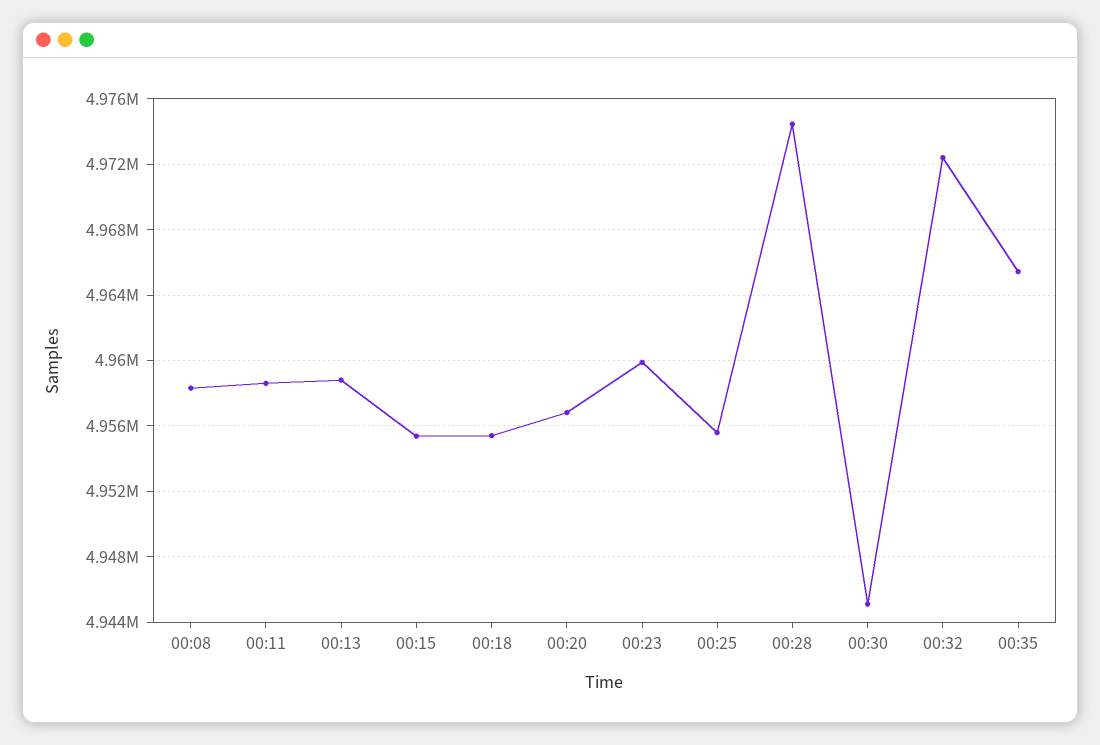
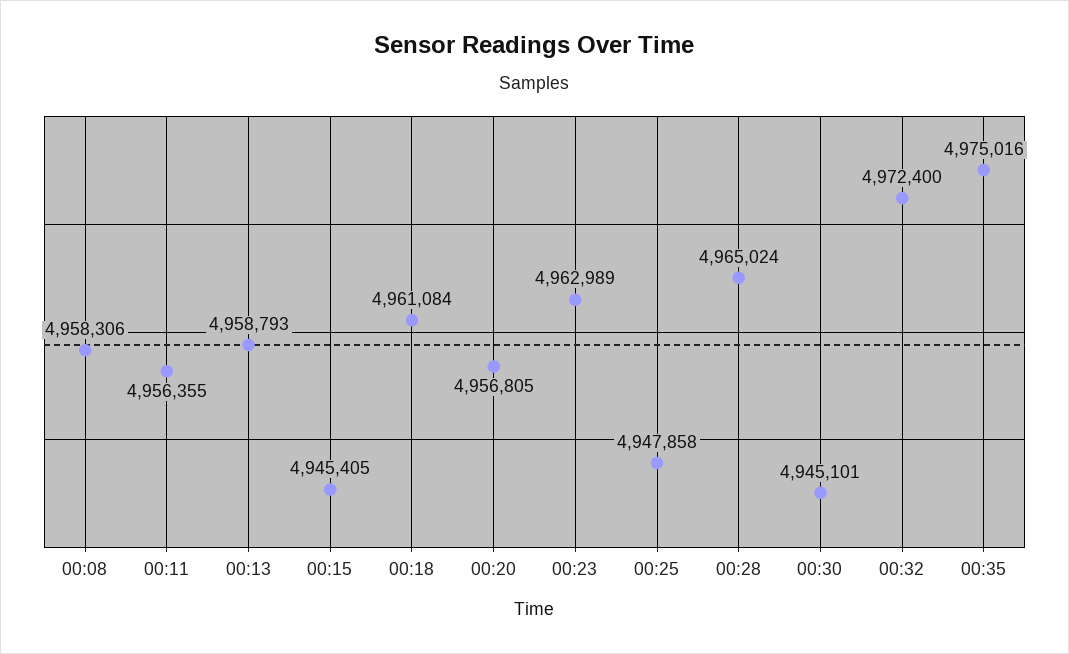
  {
    "00:08": 4958306,
-   "00:11": 4958500,
+   "00:11": 4956355,
    "00:13": 4958793,
-   "00:15": 4955500,
+   "00:15": 4945405,
-   "00:18": 4955500,
+   "00:18": 4961084,
    "00:20": 4956805,
-   "00:23": 4960000,
+   "00:23": 4962989,
-   "00:25": 4955500,
+   "00:25": 4947858,
-   "00:28": 4974500,
+   "00:28": 4965024,
    "00:30": 4945101,
    "00:32": 4972400,
-   "00:35": 4965500
+   "00:35": 4975016
  }

